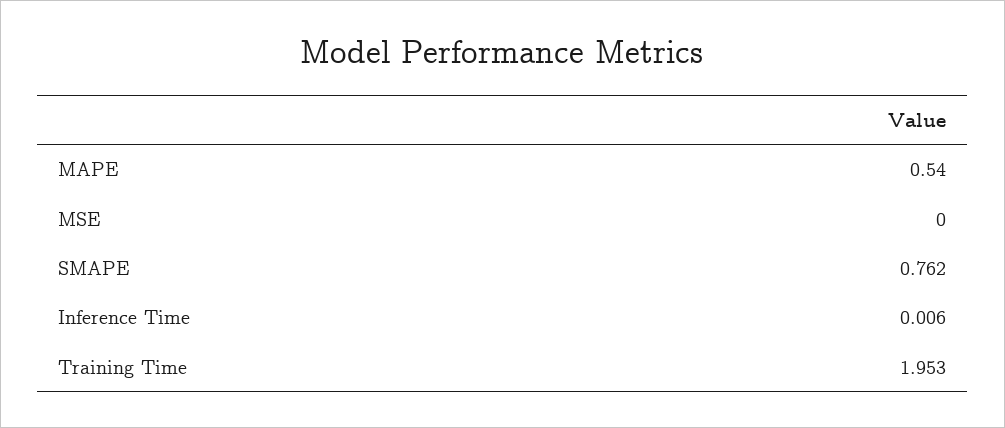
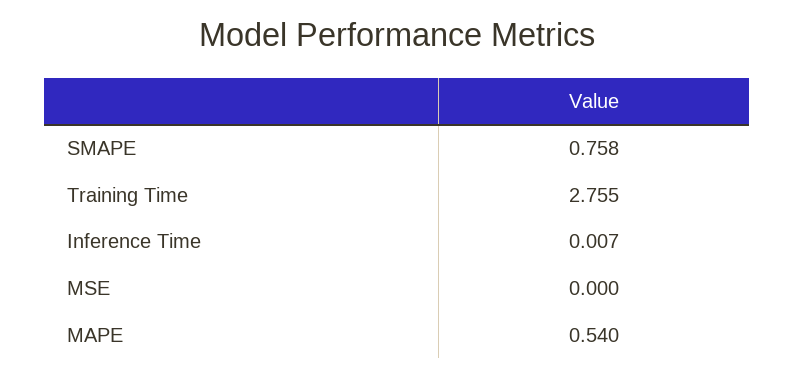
  {
    "MAPE": 0.54,
    "MSE": 0,
-   "SMAPE": 0.762,
+   "SMAPE": 0.758,
-   "Inference Time": 0.006,
+   "Inference Time": 0.007,
-   "Training Time": 1.953
+   "Training Time": 2.755
  }

